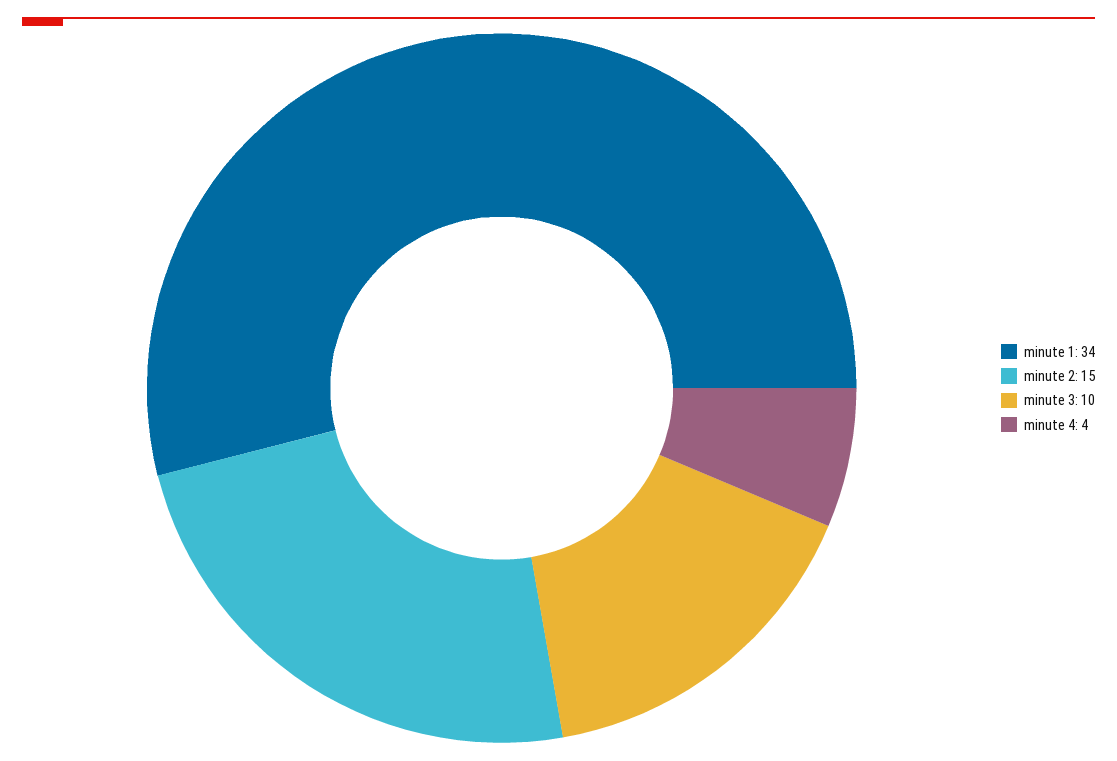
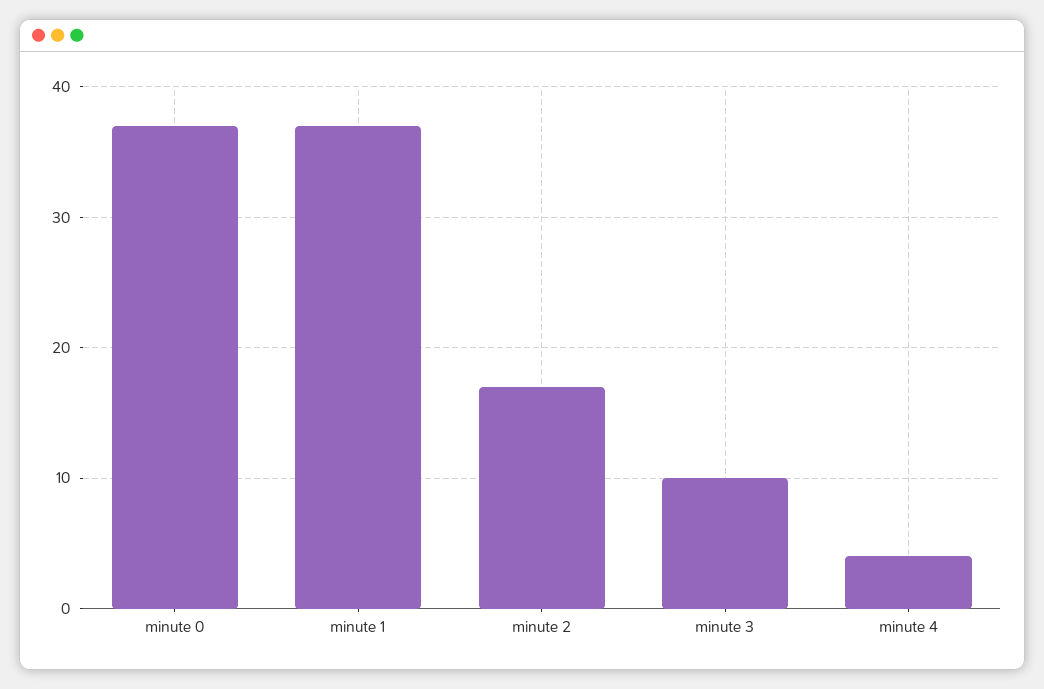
  {
-   "minute 1": 34,
+   "minute 1": 37,
-   "minute 2": 15,
+   "minute 2": 17,
    "minute 3": 10,
-   "minute 4": 4
+   "minute 4": 4,
+   "minute 0": 37
  }

